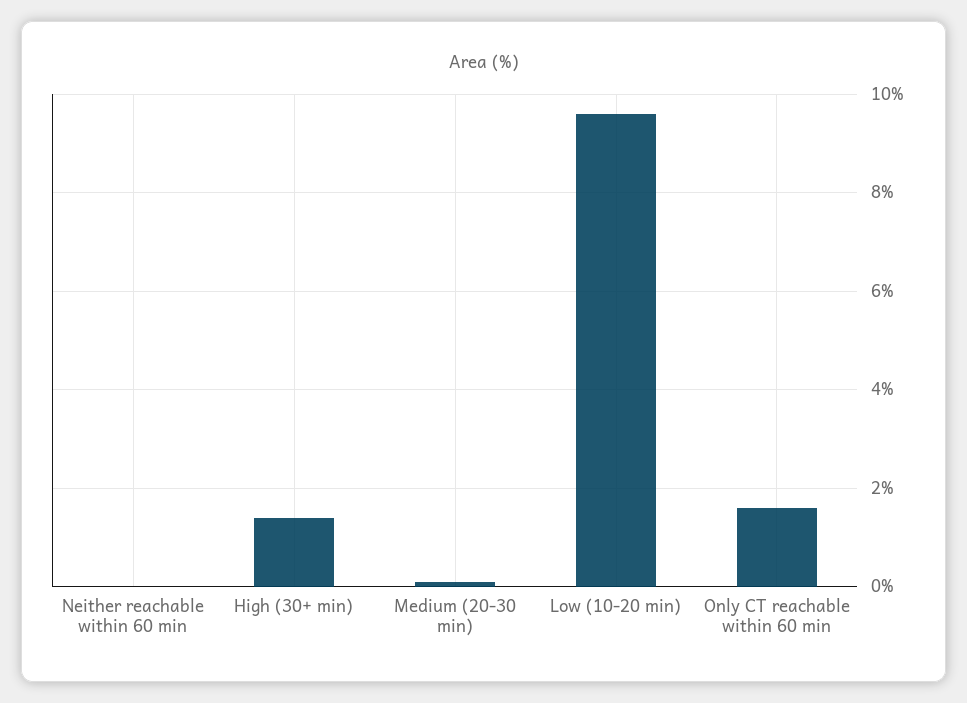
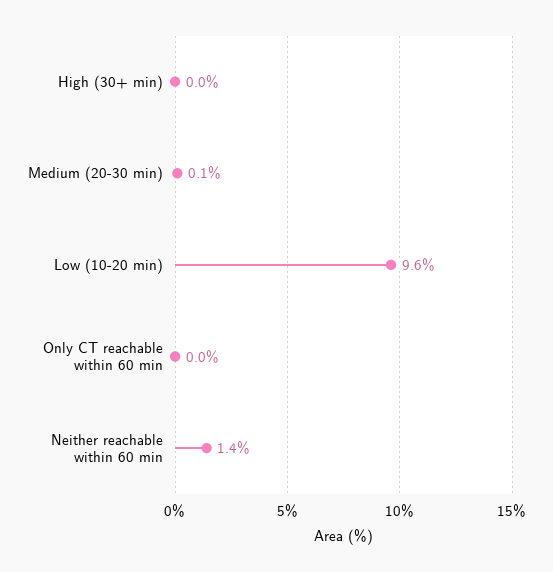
  {
-   "Neither reachable within 60 min": 0,
+   "Neither reachable within 60 min": 1.4,
-   "High (30+ min)": 1.5,
+   "High (30+ min)": 0,
    "Medium (20-30 min)": 0.1,
    "Low (10-20 min)": 9.6,
-   "Only CT reachable within 60 min": 1.5
+   "Only CT reachable within 60 min": 0
  }

